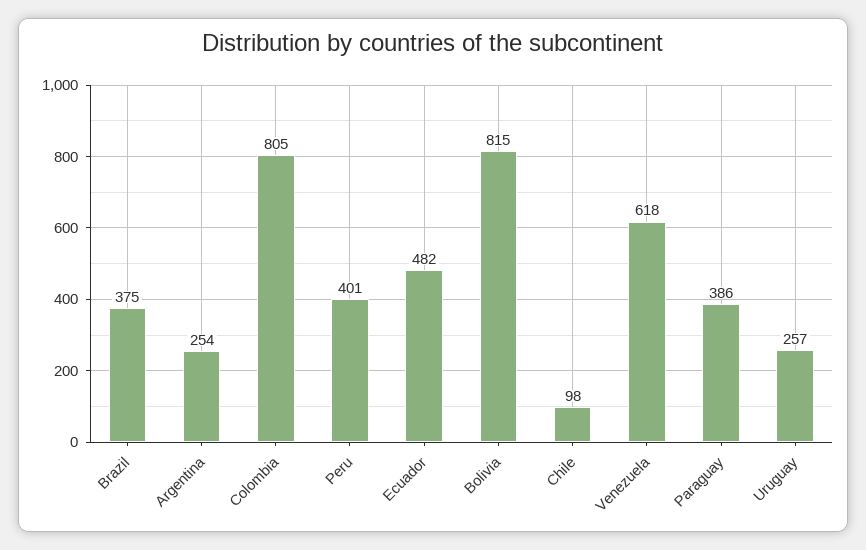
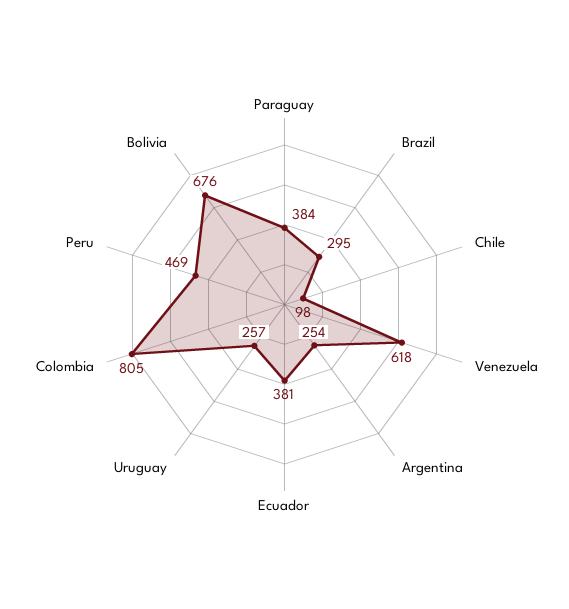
  {
-   "Brazil": 375,
+   "Brazil": 295,
    "Argentina": 254,
    "Colombia": 805,
-   "Peru": 401,
+   "Peru": 469,
-   "Ecuador": 482,
+   "Ecuador": 381,
-   "Bolivia": 815,
+   "Bolivia": 676,
    "Chile": 98,
    "Venezuela": 618,
-   "Paraguay": 386,
+   "Paraguay": 384,
    "Uruguay": 257
  }

